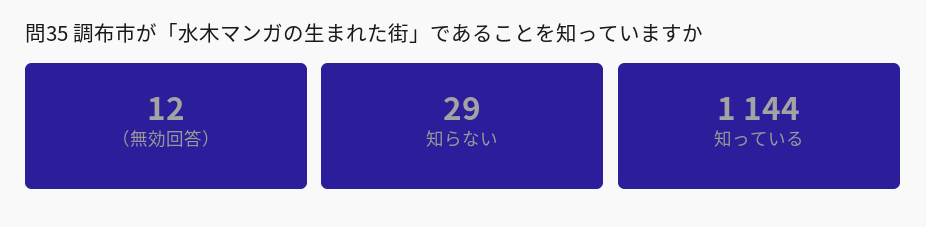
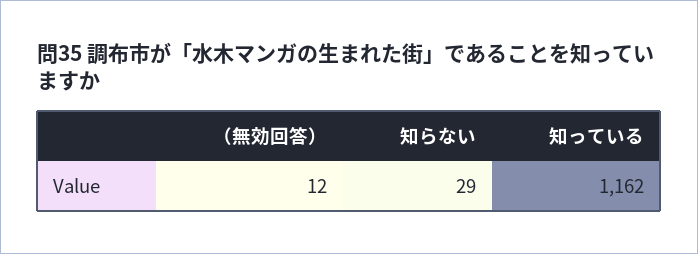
  {
    "（無効回答）": 12,
    "知らない": 29,
-   "知っている": 1144
+   "知っている": 1162
  }

